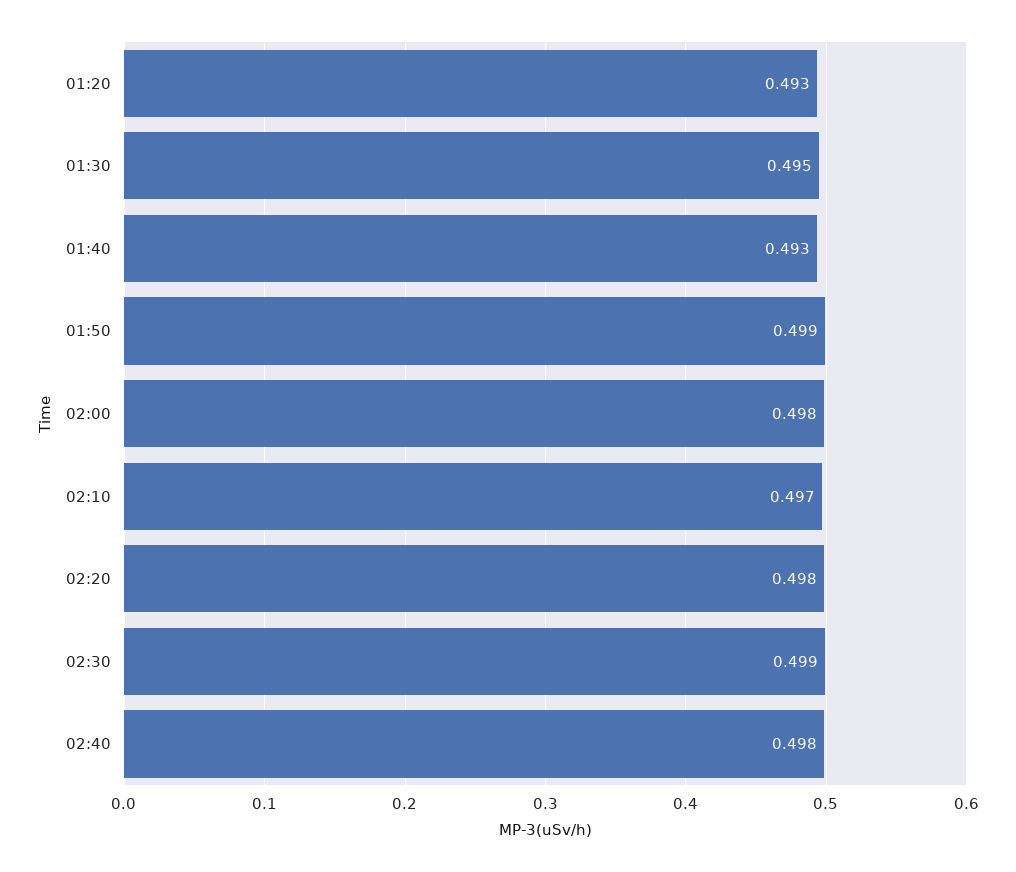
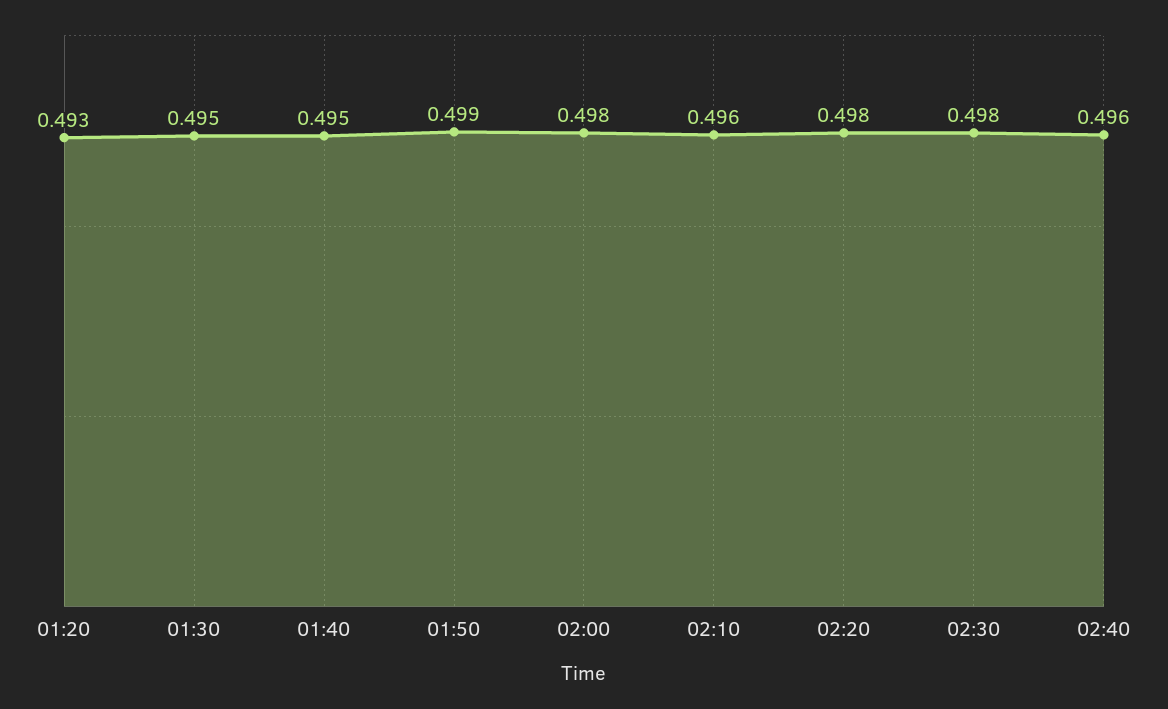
  {
    "01:20": 0.493,
    "01:30": 0.495,
-   "01:40": 0.493,
+   "01:40": 0.495,
    "01:50": 0.499,
    "02:00": 0.498,
-   "02:10": 0.497,
+   "02:10": 0.496,
    "02:20": 0.498,
-   "02:30": 0.499,
+   "02:30": 0.498,
-   "02:40": 0.498
+   "02:40": 0.496
  }

